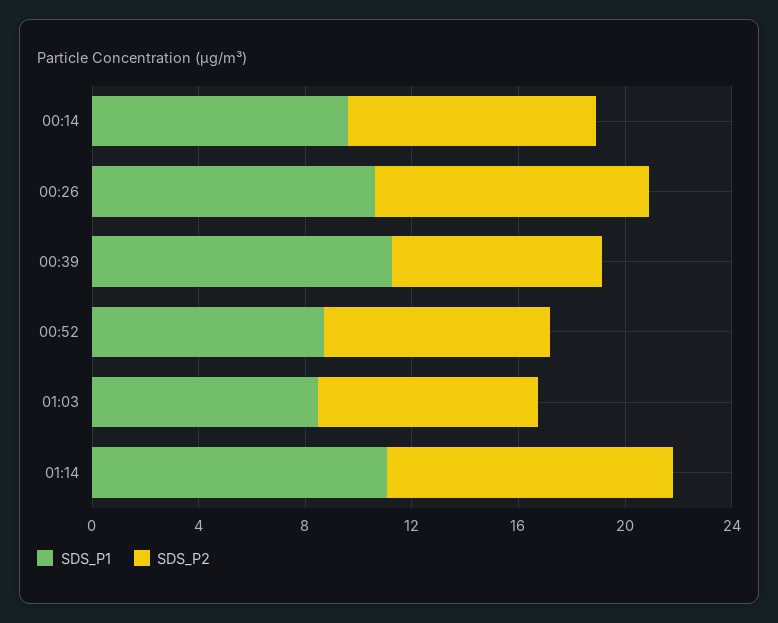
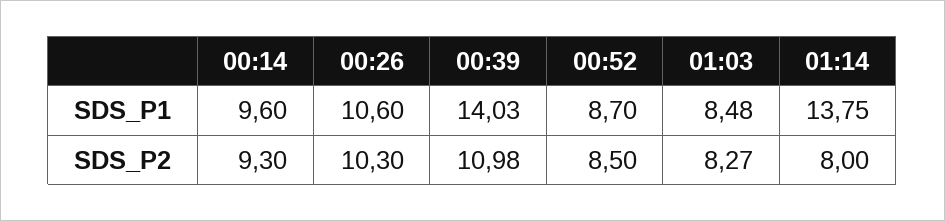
  {
    "SDS_P1": {
      "00:14": 9.6,
      "00:26": 10.6,
-     "00:39": 11,
+     "00:39": 14.03,
      "00:52": 8.7,
      "01:03": 8.48,
-     "01:14": 11
+     "01:14": 13.75
    },
    "SDS_P2": {
      "00:14": 9.3,
      "00:26": 10.3,
-     "00:39": 8,
+     "00:39": 10.98,
      "00:52": 8.5,
      "01:03": 8.27,
-     "01:14": 11
+     "01:14": 8
    }
  }

